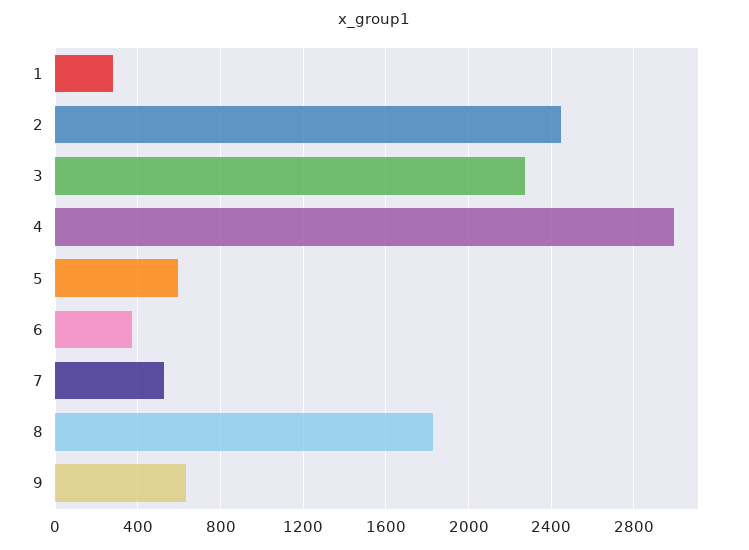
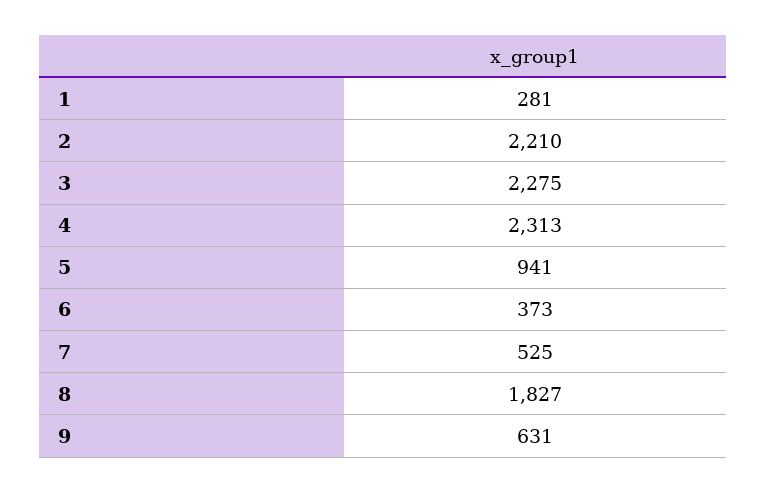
  {
    "1": 281,
-   "2": 2450,
+   "2": 2210,
    "3": 2275,
-   "4": 3000,
+   "4": 2313,
-   "5": 600,
+   "5": 941,
    "6": 373,
    "7": 525,
    "8": 1827,
    "9": 631
  }

